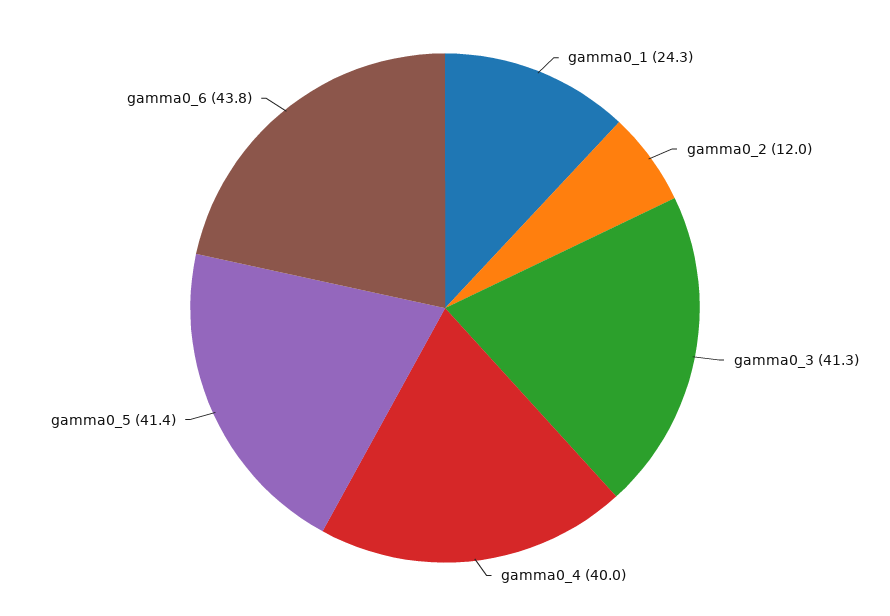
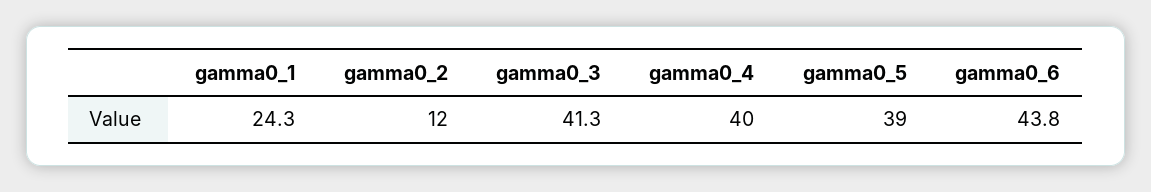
  {
    "gamma0_1": 24.3,
    "gamma0_2": 12,
    "gamma0_3": 41.3,
    "gamma0_4": 40,
-   "gamma0_5": 41.4,
+   "gamma0_5": 39,
    "gamma0_6": 43.8
  }

